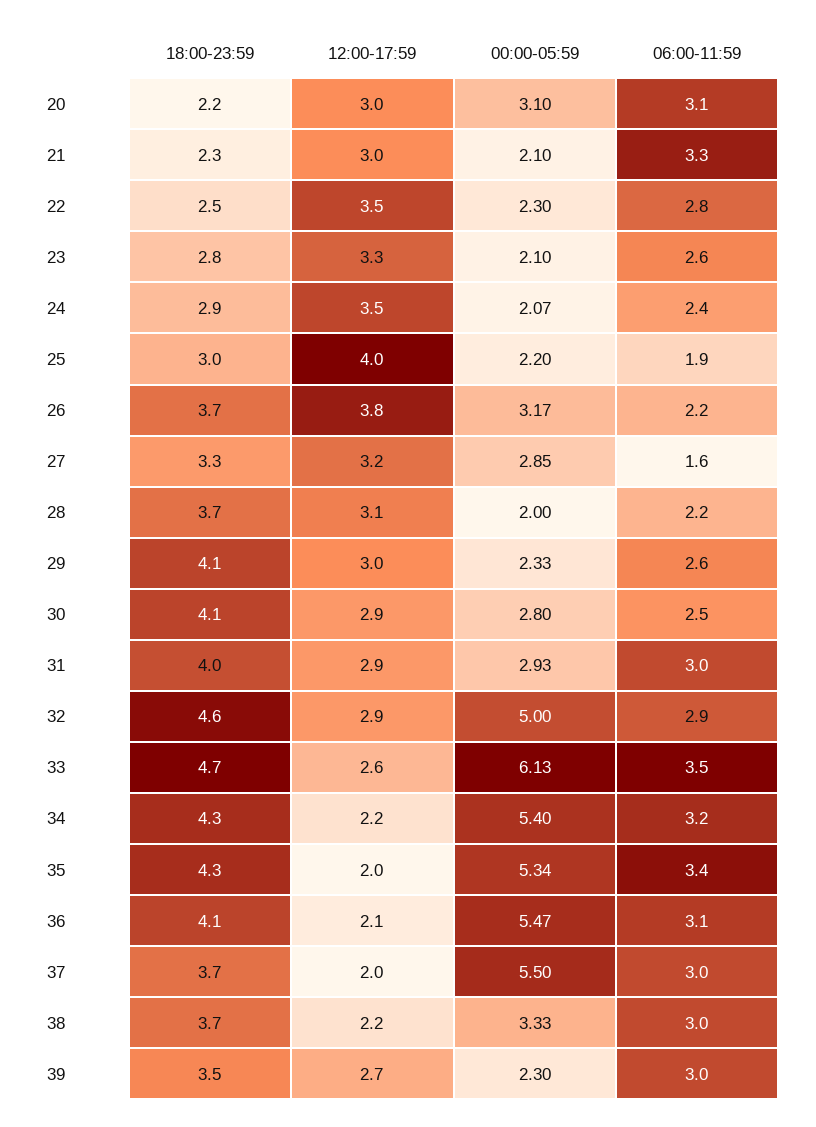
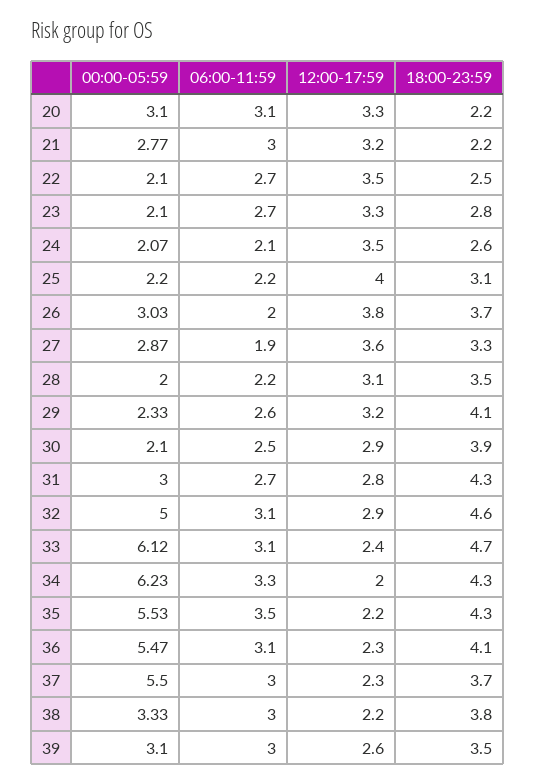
  {
    "18:00-23:59": {
      "20": 2.2,
-     "21": 2.3,
+     "21": 2.2,
      "22": 2.5,
      "23": 2.8,
-     "24": 2.9,
+     "24": 2.6,
-     "25": 3,
+     "25": 3.1,
      "26": 3.7,
      "27": 3.3,
-     "28": 3.7,
+     "28": 3.5,
      "29": 4.1,
-     "30": 4.1,
+     "30": 3.9,
-     "31": 4,
+     "31": 4.3,
      "32": 4.6,
      "33": 4.7,
      "34": 4.3,
      "35": 4.3,
      "36": 4.1,
      "37": 3.7,
-     "38": 3.7,
+     "38": 3.8,
      "39": 3.5
    },
    "12:00-17:59": {
-     "20": 3,
+     "20": 3.3,
-     "21": 3,
+     "21": 3.2,
      "22": 3.5,
      "23": 3.3,
      "24": 3.5,
      "25": 4,
      "26": 3.8,
-     "27": 3.2,
+     "27": 3.6,
      "28": 3.1,
-     "29": 3,
+     "29": 3.2,
      "30": 2.9,
-     "31": 2.9,
+     "31": 2.8,
      "32": 2.9,
-     "33": 2.6,
+     "33": 2.4,
-     "34": 2.2,
+     "34": 2,
-     "35": 2,
+     "35": 2.2,
-     "36": 2.1,
+     "36": 2.3,
-     "37": 2,
+     "37": 2.3,
      "38": 2.2,
-     "39": 2.7
+     "39": 2.6
    },
    "00:00-05:59": {
      "20": 3.1,
-     "21": 2.1,
+     "21": 2.77,
-     "22": 2.3,
+     "22": 2.1,
      "23": 2.1,
      "24": 2.07,
      "25": 2.2,
-     "26": 3.17,
+     "26": 3.03,
-     "27": 2.85,
+     "27": 2.87,
      "28": 2,
      "29": 2.33,
-     "30": 2.8,
+     "30": 2.1,
-     "31": 2.93,
+     "31": 3,
      "32": 5,
-     "33": 6.13,
+     "33": 6.12,
-     "34": 5.4,
+     "34": 6.23,
-     "35": 5.34,
+     "35": 5.53,
      "36": 5.47,
      "37": 5.5,
      "38": 3.33,
-     "39": 2.3
+     "39": 3.1
    },
    "06:00-11:59": {
      "20": 3.1,
-     "21": 3.3,
+     "21": 3,
-     "22": 2.8,
+     "22": 2.7,
-     "23": 2.6,
+     "23": 2.7,
-     "24": 2.4,
+     "24": 2.1,
-     "25": 1.9,
+     "25": 2.2,
-     "26": 2.2,
+     "26": 2,
-     "27": 1.6,
+     "27": 1.9,
      "28": 2.2,
      "29": 2.6,
      "30": 2.5,
-     "31": 3,
+     "31": 2.7,
-     "32": 2.9,
+     "32": 3.1,
-     "33": 3.5,
+     "33": 3.1,
-     "34": 3.2,
+     "34": 3.3,
-     "35": 3.4,
+     "35": 3.5,
      "36": 3.1,
      "37": 3,
      "38": 3,
      "39": 3
    }
  }

